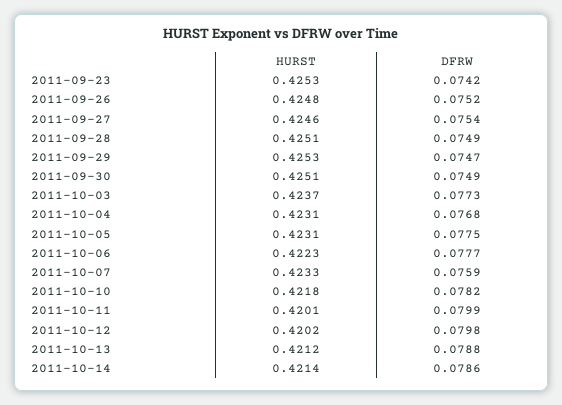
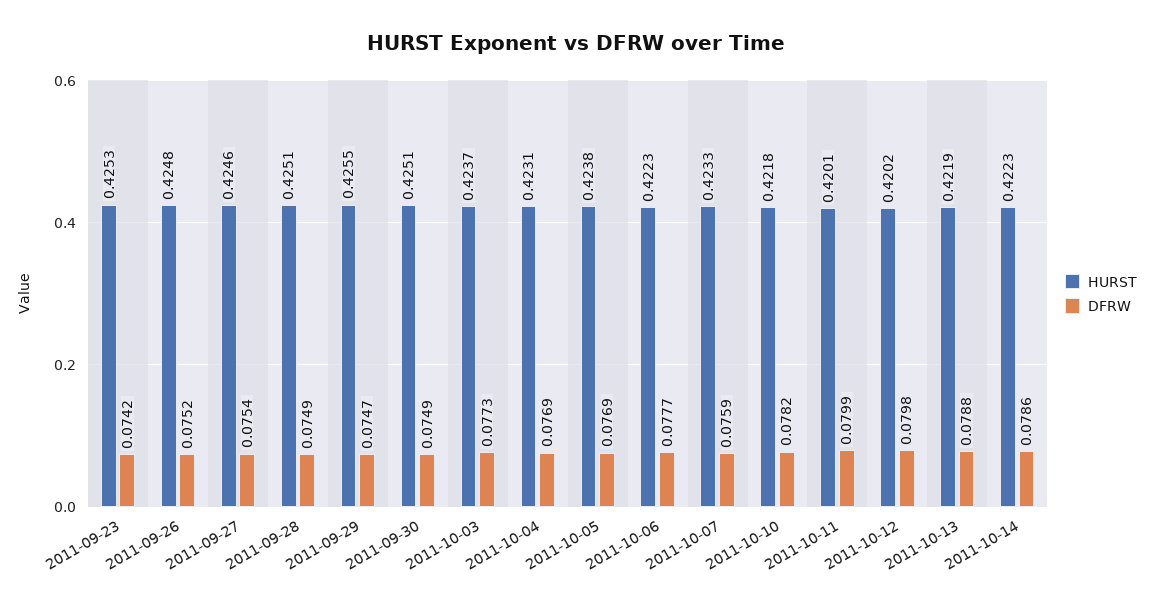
  {
    "HURST": {
      "2011-09-23": 0.4253,
      "2011-09-26": 0.4248,
      "2011-09-27": 0.4246,
      "2011-09-28": 0.4251,
-     "2011-09-29": 0.4253,
+     "2011-09-29": 0.4255,
      "2011-09-30": 0.4251,
      "2011-10-03": 0.4237,
      "2011-10-04": 0.4231,
-     "2011-10-05": 0.4231,
+     "2011-10-05": 0.4238,
      "2011-10-06": 0.4223,
      "2011-10-07": 0.4233,
      "2011-10-10": 0.4218,
      "2011-10-11": 0.4201,
      "2011-10-12": 0.4202,
-     "2011-10-13": 0.4212,
+     "2011-10-13": 0.4219,
-     "2011-10-14": 0.4214
+     "2011-10-14": 0.4223
    },
    "DFRW": {
      "2011-09-23": 0.0742,
      "2011-09-26": 0.0752,
      "2011-09-27": 0.0754,
      "2011-09-28": 0.0749,
      "2011-09-29": 0.0747,
      "2011-09-30": 0.0749,
      "2011-10-03": 0.0773,
-     "2011-10-04": 0.0768,
+     "2011-10-04": 0.0769,
-     "2011-10-05": 0.0775,
+     "2011-10-05": 0.0769,
      "2011-10-06": 0.0777,
      "2011-10-07": 0.0759,
      "2011-10-10": 0.0782,
      "2011-10-11": 0.0799,
      "2011-10-12": 0.0798,
      "2011-10-13": 0.0788,
      "2011-10-14": 0.0786
    }
  }

